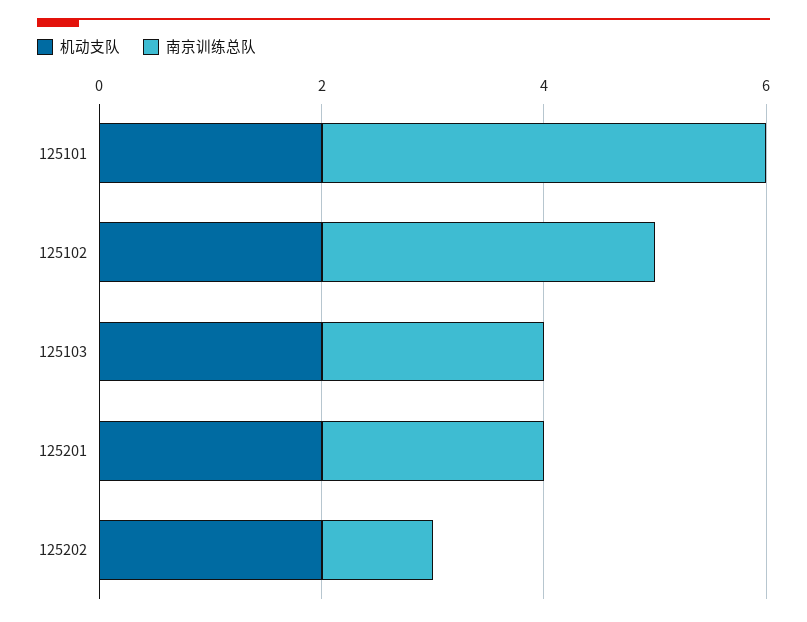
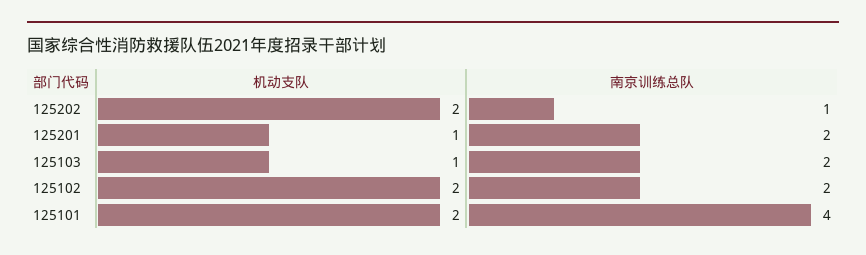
  {
    "机动支队": {
      "125101": 2,
      "125102": 2,
-     "125103": 2,
+     "125103": 1,
-     "125201": 2,
+     "125201": 1,
      "125202": 2
    },
    "南京训练总队": {
      "125101": 4,
-     "125102": 3,
+     "125102": 2,
      "125103": 2,
      "125201": 2,
      "125202": 1
    }
  }

